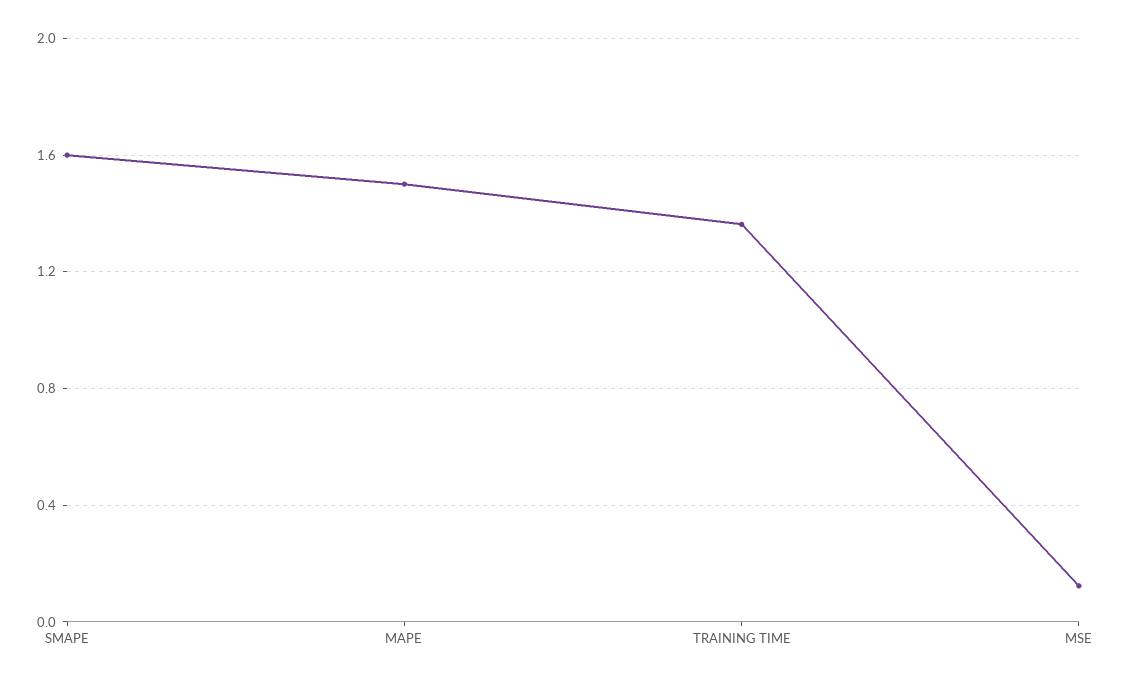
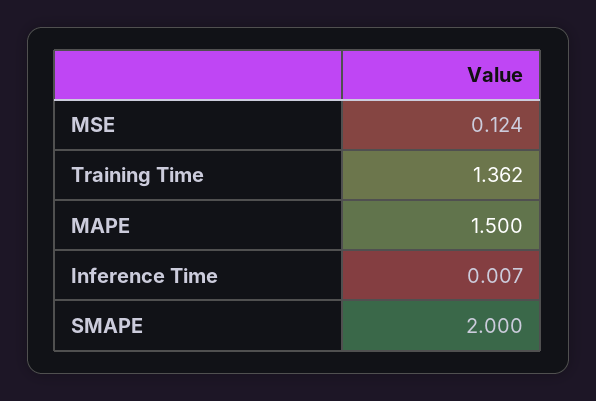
  {
-   "SMAPE": 1.6,
+   "SMAPE": 2,
    "MAPE": 1.5,
    "TRAINING TIME": 1.362,
-   "MSE": 0.124
+   "MSE": 0.124,
+   "Inference Time": 0.007
  }

